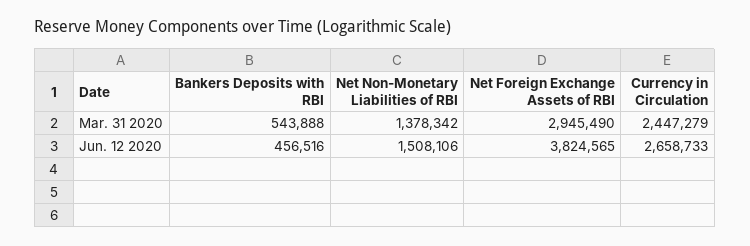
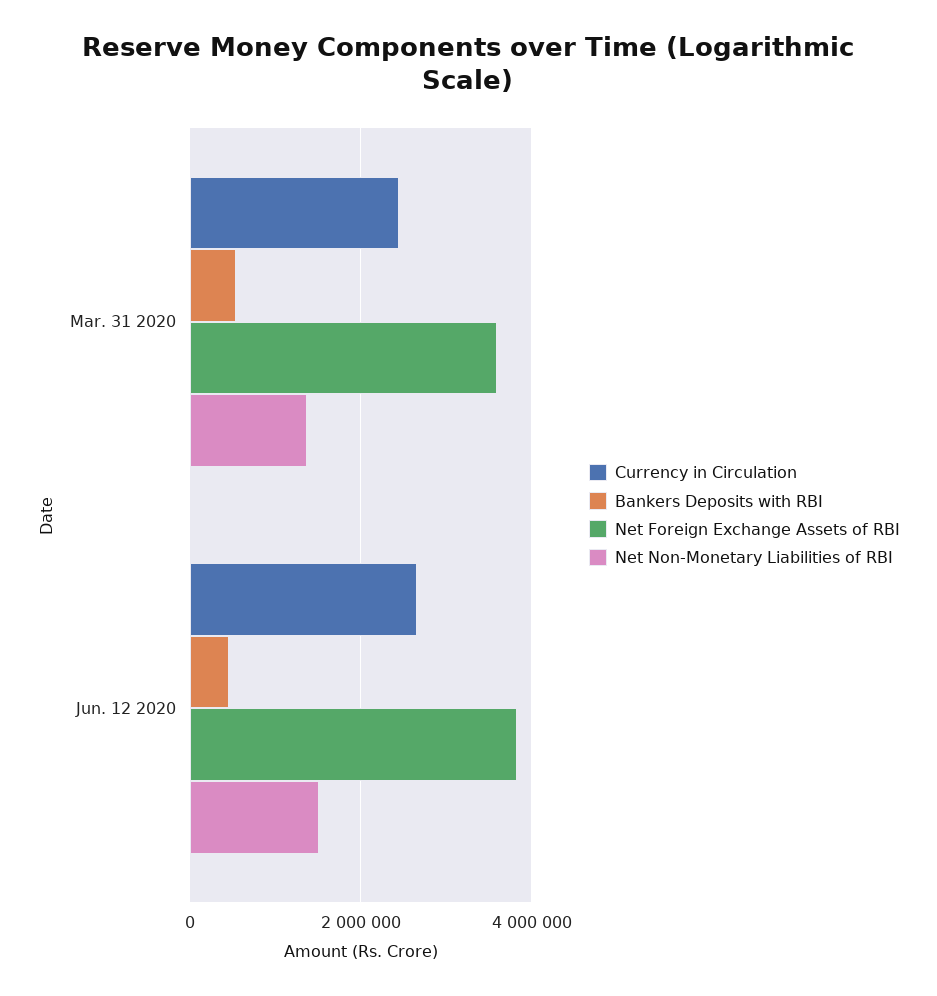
  {
    "Bankers Deposits with RBI": {
      "Mar. 31 2020": 543888,
      "Jun. 12 2020": 456516
    },
    "Net Non-Monetary Liabilities of RBI": {
      "Mar. 31 2020": 1378342,
      "Jun. 12 2020": 1508106
    },
    "Net Foreign Exchange Assets of RBI": {
-     "Mar. 31 2020": 2945490,
+     "Mar. 31 2020": 3600000,
      "Jun. 12 2020": 3824565
    },
    "Currency in Circulation": {
      "Mar. 31 2020": 2447279,
      "Jun. 12 2020": 2658733
    }
  }

